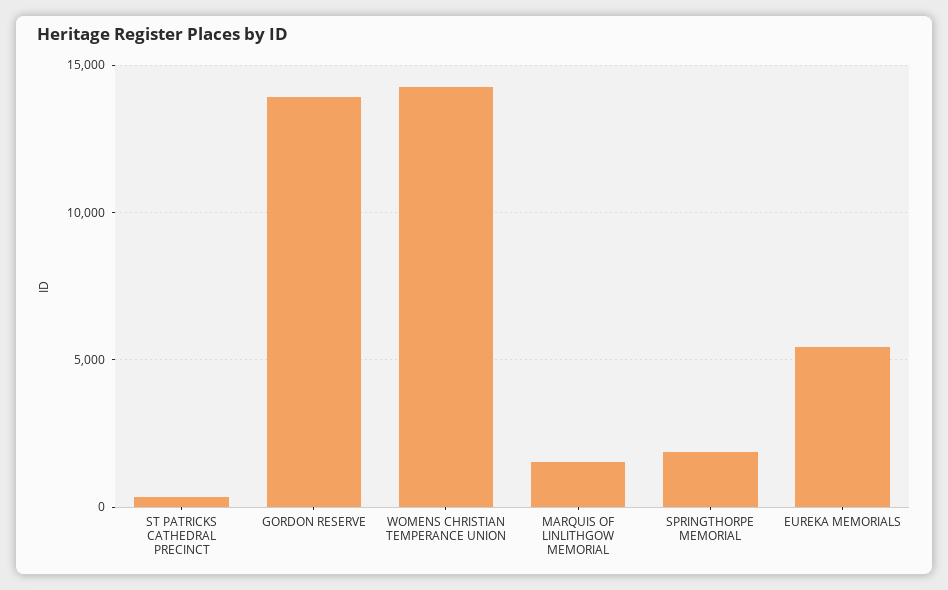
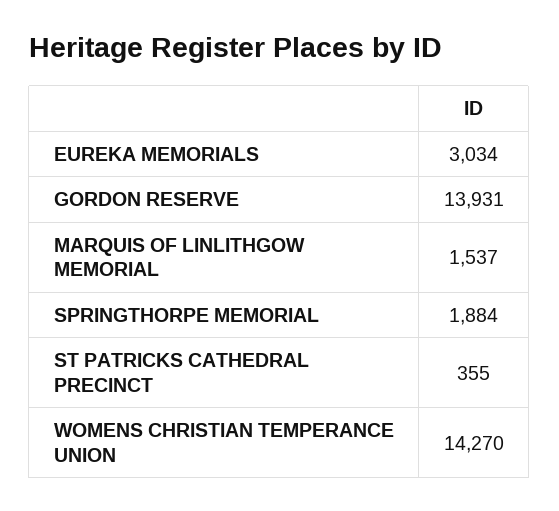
  {
    "ST PATRICKS CATHEDRAL PRECINCT": 355,
    "GORDON RESERVE": 13931,
    "WOMENS CHRISTIAN TEMPERANCE UNION": 14270,
    "MARQUIS OF LINLITHGOW MEMORIAL": 1537,
    "SPRINGTHORPE MEMORIAL": 1884,
-   "EUREKA MEMORIALS": 5500
+   "EUREKA MEMORIALS": 3034
  }

